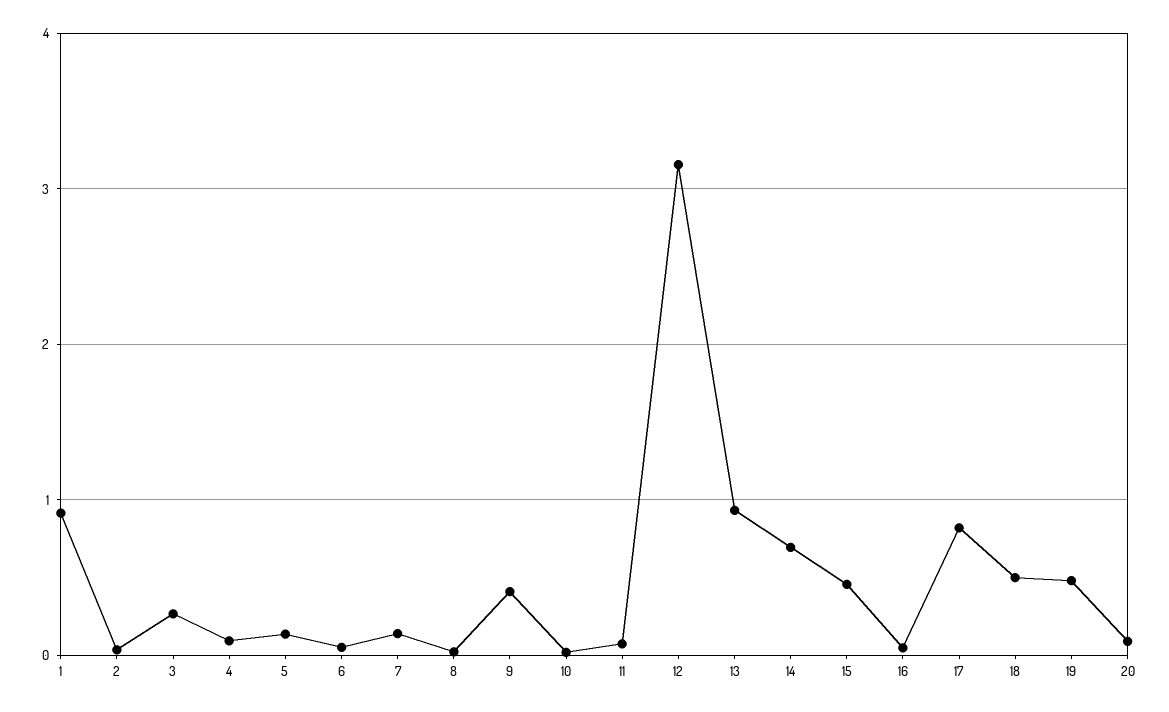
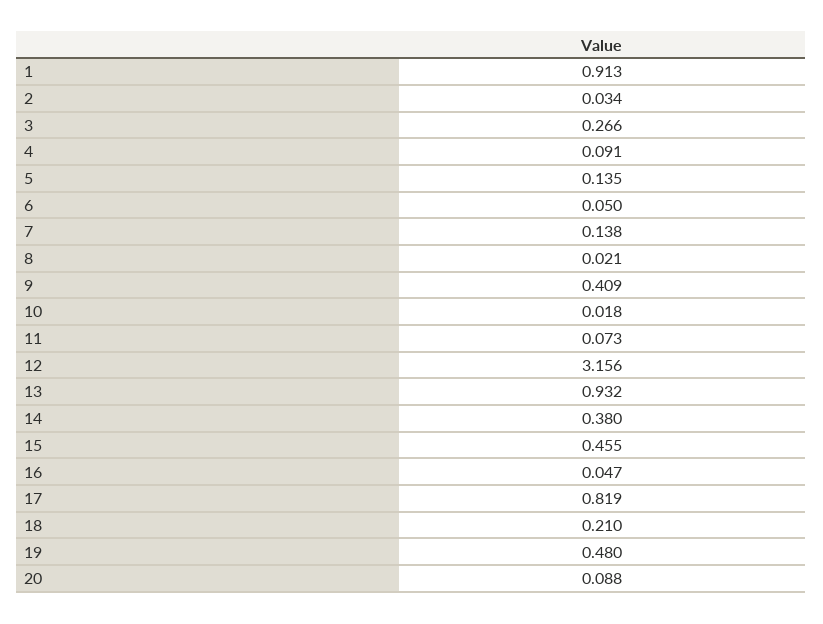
  {
    "1": 0.913,
    "2": 0.034,
    "3": 0.266,
    "4": 0.091,
    "5": 0.135,
    "6": 0.05,
    "7": 0.138,
    "8": 0.021,
    "9": 0.409,
    "10": 0.018,
    "11": 0.073,
    "12": 3.156,
    "13": 0.932,
-   "14": 0.7,
+   "14": 0.38,
    "15": 0.455,
    "16": 0.047,
    "17": 0.819,
-   "18": 0.5,
+   "18": 0.21,
    "19": 0.48,
    "20": 0.088
  }

